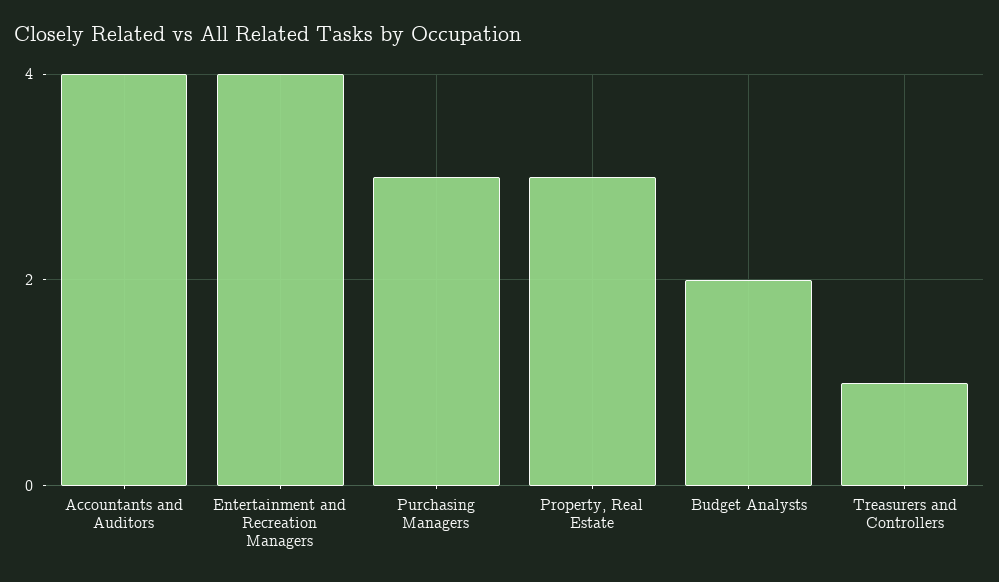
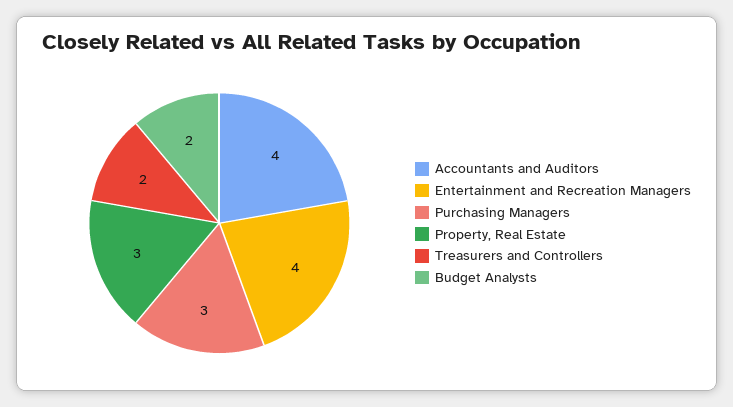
  {
    "Accountants and Auditors": 4,
    "Entertainment and Recreation Managers": 4,
    "Purchasing Managers": 3,
    "Property, Real Estate": 3,
    "Budget Analysts": 2,
-   "Treasurers and Controllers": 1
+   "Treasurers and Controllers": 2
  }

